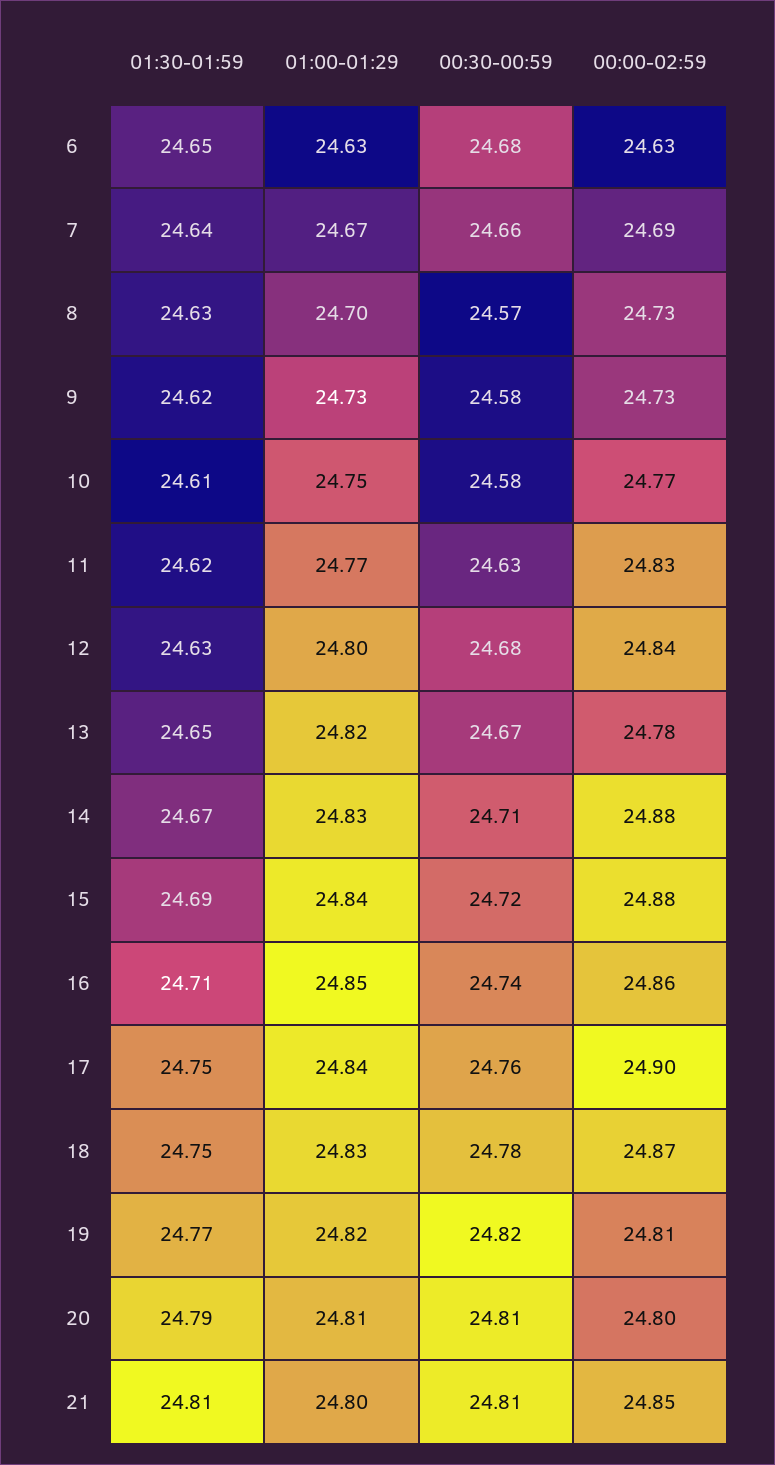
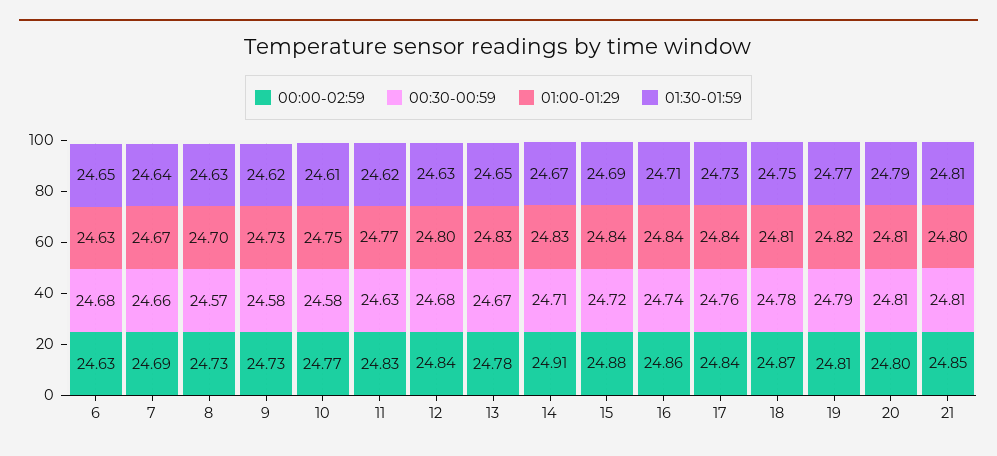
  {
    "01:30-01:59": {
      "6": 24.65,
      "7": 24.64,
      "8": 24.63,
      "9": 24.62,
      "10": 24.61,
      "11": 24.62,
      "12": 24.63,
      "13": 24.65,
      "14": 24.67,
      "15": 24.69,
      "16": 24.71,
-     "17": 24.75,
+     "17": 24.73,
      "18": 24.75,
      "19": 24.77,
      "20": 24.79,
      "21": 24.81
    },
    "01:00-01:29": {
      "6": 24.63,
      "7": 24.67,
      "8": 24.7,
      "9": 24.73,
      "10": 24.75,
      "11": 24.77,
      "12": 24.8,
-     "13": 24.82,
+     "13": 24.83,
      "14": 24.83,
      "15": 24.84,
-     "16": 24.85,
+     "16": 24.84,
      "17": 24.84,
-     "18": 24.83,
+     "18": 24.81,
      "19": 24.82,
      "20": 24.81,
      "21": 24.8
    },
    "00:30-00:59": {
      "6": 24.68,
      "7": 24.66,
      "8": 24.57,
      "9": 24.58,
      "10": 24.58,
      "11": 24.63,
      "12": 24.68,
      "13": 24.67,
      "14": 24.71,
      "15": 24.72,
      "16": 24.74,
      "17": 24.76,
      "18": 24.78,
-     "19": 24.82,
+     "19": 24.79,
      "20": 24.81,
      "21": 24.81
    },
    "00:00-02:59": {
      "6": 24.63,
      "7": 24.69,
      "8": 24.73,
      "9": 24.73,
      "10": 24.77,
      "11": 24.83,
      "12": 24.84,
      "13": 24.78,
-     "14": 24.88,
+     "14": 24.91,
      "15": 24.88,
      "16": 24.86,
-     "17": 24.9,
+     "17": 24.84,
      "18": 24.87,
      "19": 24.81,
      "20": 24.8,
      "21": 24.85
    }
  }

